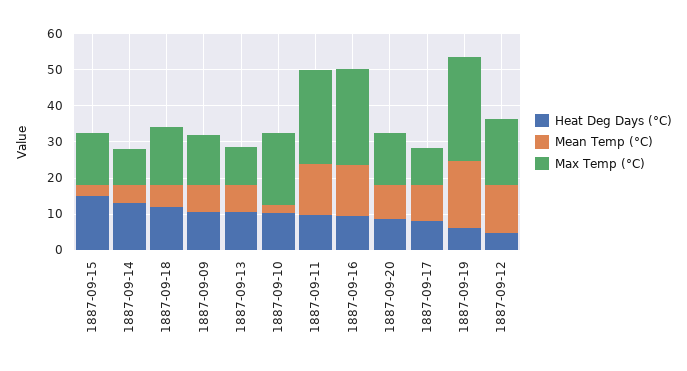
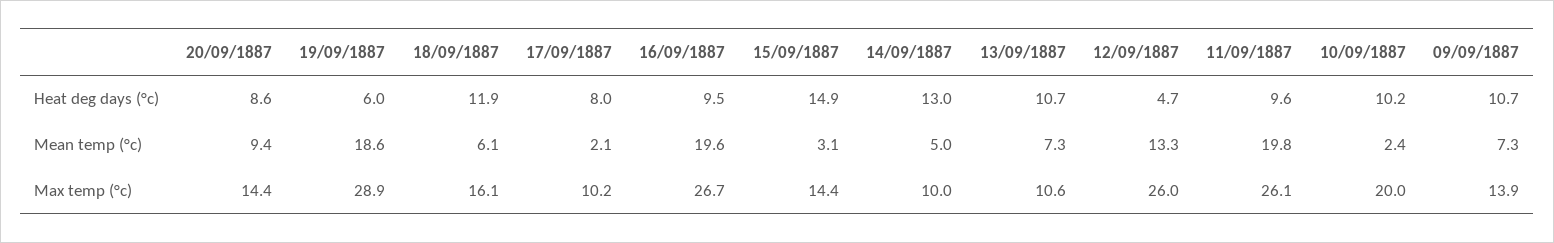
  {
    "Heat Deg Days (°C)": {
      "1887-09-15": 14.9,
      "1887-09-14": 13,
      "1887-09-18": 11.9,
      "1887-09-09": 10.7,
      "1887-09-13": 10.7,
      "1887-09-10": 10.2,
      "1887-09-11": 9.6,
      "1887-09-16": 9.5,
      "1887-09-20": 8.6,
      "1887-09-17": 8,
      "1887-09-19": 6,
      "1887-09-12": 4.7
    },
    "Mean Temp (°C)": {
      "1887-09-15": 3.1,
      "1887-09-14": 5,
      "1887-09-18": 6.1,
      "1887-09-09": 7.3,
      "1887-09-13": 7.3,
      "1887-09-10": 2.4,
-     "1887-09-11": 15,
+     "1887-09-11": 19.8,
-     "1887-09-16": 15,
+     "1887-09-16": 19.6,
      "1887-09-20": 9.4,
-     "1887-09-17": 10,
+     "1887-09-17": 2.1,
      "1887-09-19": 18.6,
      "1887-09-12": 13.3
    },
    "Max Temp (°C)": {
      "1887-09-15": 14.4,
      "1887-09-14": 10,
      "1887-09-18": 16.1,
      "1887-09-09": 13.9,
      "1887-09-13": 10.6,
      "1887-09-10": 20,
      "1887-09-11": 26.1,
      "1887-09-16": 26.7,
      "1887-09-20": 14.4,
      "1887-09-17": 10.2,
      "1887-09-19": 28.9,
-     "1887-09-12": 17.5
+     "1887-09-12": 26
    }
  }

